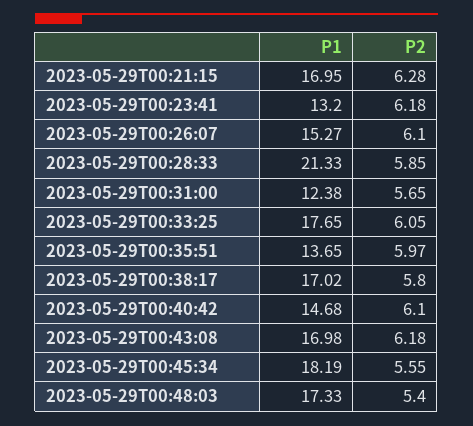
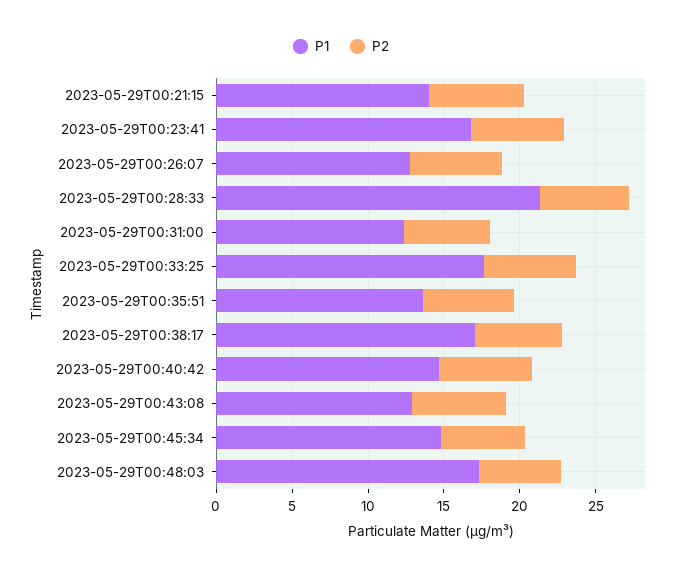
  {
    "P1": {
-     "2023-05-29T00:21:15": 16.95,
+     "2023-05-29T00:21:15": 14,
-     "2023-05-29T00:23:41": 13.2,
+     "2023-05-29T00:23:41": 17,
-     "2023-05-29T00:26:07": 15.27,
+     "2023-05-29T00:26:07": 13,
      "2023-05-29T00:28:33": 21.33,
      "2023-05-29T00:31:00": 12.38,
      "2023-05-29T00:33:25": 17.65,
      "2023-05-29T00:35:51": 13.65,
      "2023-05-29T00:38:17": 17.02,
      "2023-05-29T00:40:42": 14.68,
-     "2023-05-29T00:43:08": 16.98,
+     "2023-05-29T00:43:08": 13,
-     "2023-05-29T00:45:34": 18.19,
+     "2023-05-29T00:45:34": 15,
      "2023-05-29T00:48:03": 17.33
    },
    "P2": {
      "2023-05-29T00:21:15": 6.28,
      "2023-05-29T00:23:41": 6.18,
      "2023-05-29T00:26:07": 6.1,
      "2023-05-29T00:28:33": 5.85,
      "2023-05-29T00:31:00": 5.65,
      "2023-05-29T00:33:25": 6.05,
      "2023-05-29T00:35:51": 5.97,
      "2023-05-29T00:38:17": 5.8,
      "2023-05-29T00:40:42": 6.1,
      "2023-05-29T00:43:08": 6.18,
      "2023-05-29T00:45:34": 5.55,
      "2023-05-29T00:48:03": 5.4
    }
  }

